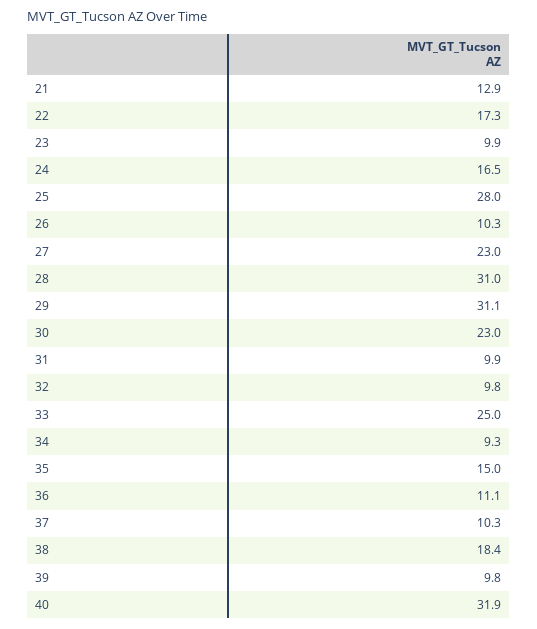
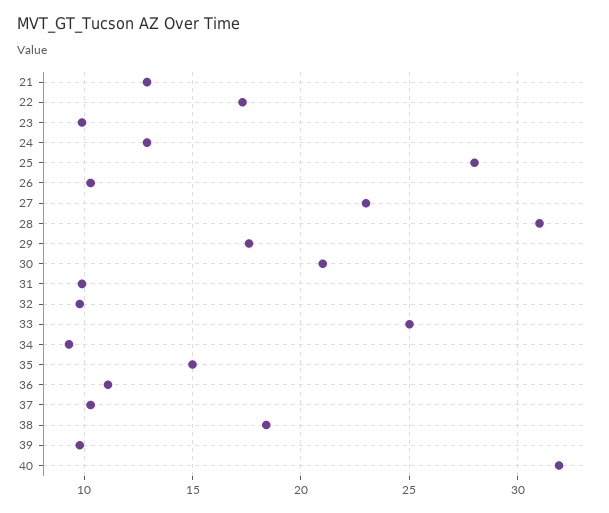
  {
    "21": 12.9,
    "22": 17.3,
    "23": 9.9,
-   "24": 16.5,
+   "24": 13,
    "25": 28,
    "26": 10.3,
    "27": 23,
    "28": 31,
-   "29": 31.1,
+   "29": 17.5,
-   "30": 23,
+   "30": 21,
    "31": 9.9,
    "32": 9.8,
    "33": 25,
    "34": 9.3,
    "35": 15,
    "36": 11.1,
    "37": 10.3,
    "38": 18.4,
    "39": 9.8,
    "40": 31.9
  }

